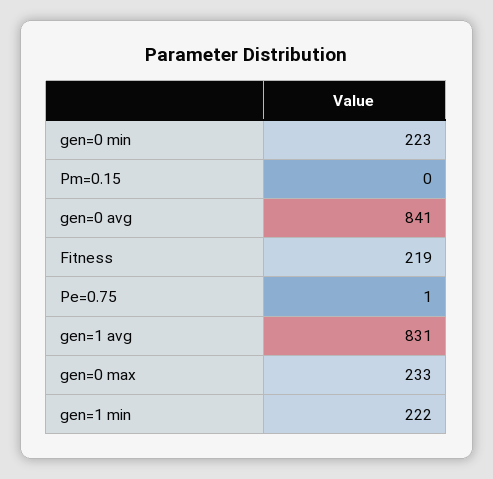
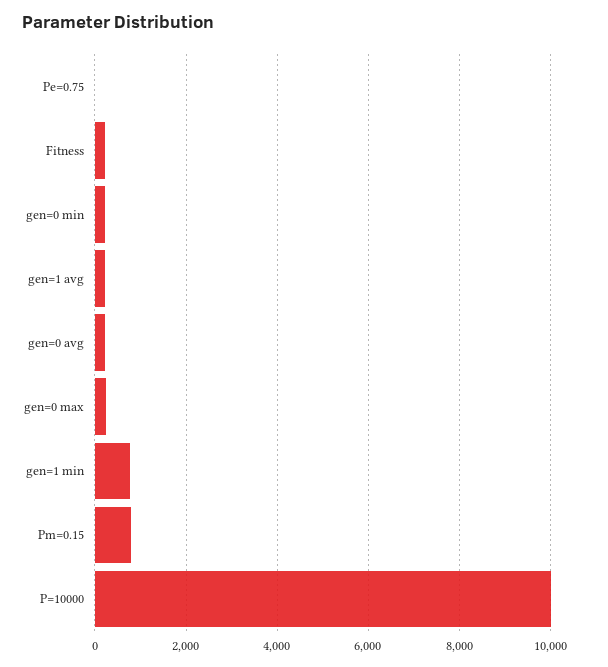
  {
    "gen=0 min": 223,
-   "Pm=0.15": 0,
+   "Pm=0.15": 800,
-   "gen=0 avg": 841,
+   "gen=0 avg": 200,
    "Fitness": 219,
    "Pe=0.75": 1,
-   "gen=1 avg": 831,
+   "gen=1 avg": 200,
    "gen=0 max": 233,
-   "gen=1 min": 222
+   "gen=1 min": 800,
+   "P=10000": 10000
  }

